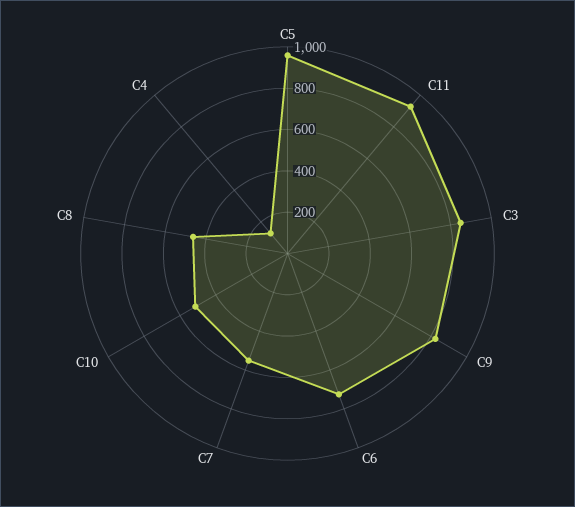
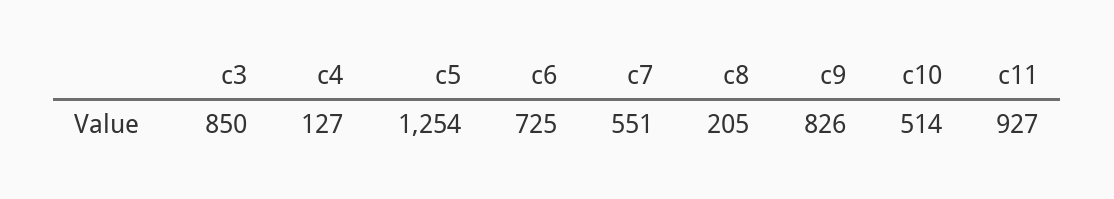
  {
-   "C5": 950,
+   "C5": 1254,
    "C11": 927,
    "C3": 850,
    "C9": 826,
    "C6": 725,
    "C7": 551,
    "C10": 514,
-   "C8": 450,
+   "C8": 205,
    "C4": 127
  }

